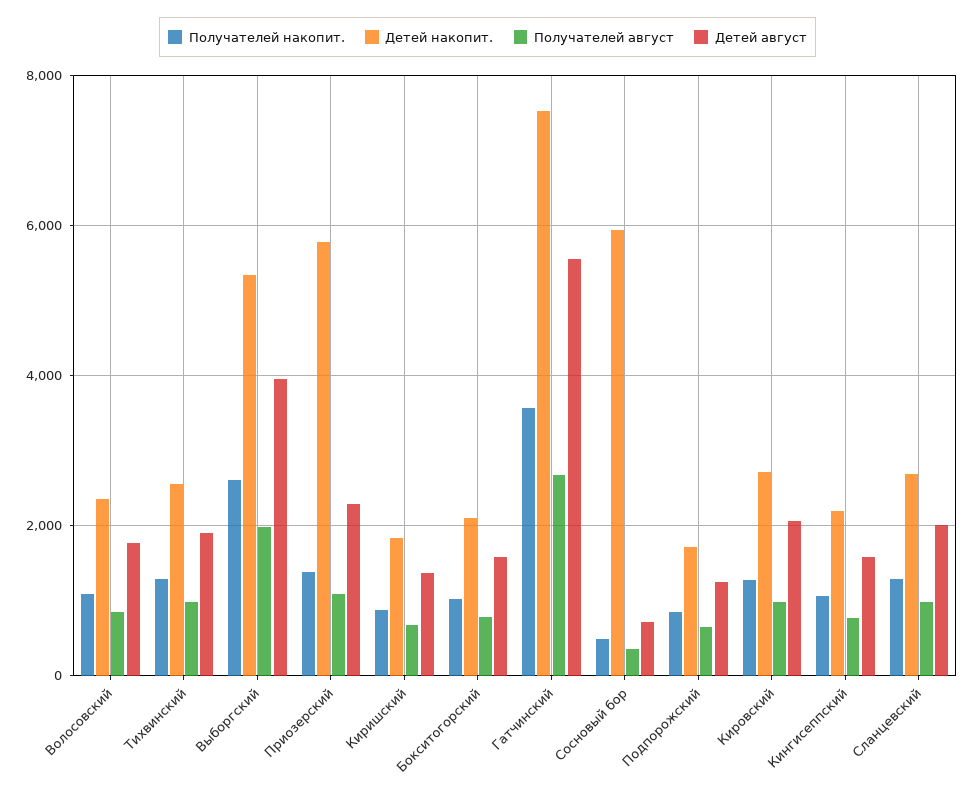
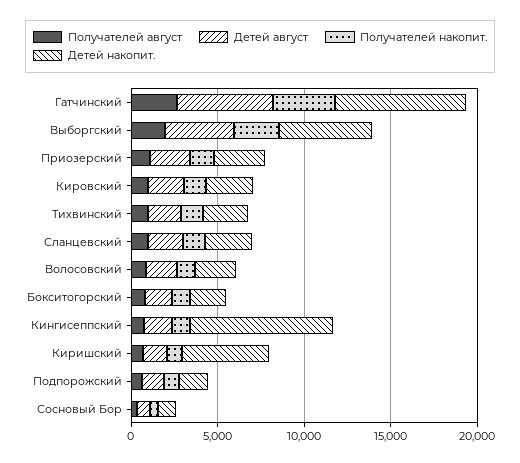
  {
    "Получателей накопит.": {
      "Волосовский": 1000,
      "Тихвинский": 1200,
      "Выборгский": 2600,
      "Приозерский": 1400,
      "Киришский": 800,
      "Бокситогорский": 1000,
      "Гатчинский": 3600,
      "Сосновый бор": 400,
      "Подпорожский": 800,
      "Кировский": 1200,
      "Кингисеппский": 1000,
      "Сланцевский": 1200
    },
    "Детей накопит.": {
      "Волосовский": 2400,
      "Тихвинский": 2600,
      "Выборгский": 5400,
-     "Приозерский": 5800,
+     "Приозерский": 3000,
-     "Киришский": 1800,
+     "Киришский": 5000,
      "Бокситогорский": 2200,
      "Гатчинский": 7600,
-     "Сосновый бор": 6000,
+     "Сосновый бор": 1000,
      "Подпорожский": 1800,
      "Кировский": 2800,
-     "Кингисеппский": 2200,
+     "Кингисеппский": 8000,
      "Сланцевский": 2600
    },
    "Получателей август": {
      "Волосовский": 800,
      "Тихвинский": 1000,
      "Выборгский": 2000,
      "Приозерский": 1000,
      "Киришский": 600,
      "Бокситогорский": 800,
      "Гатчинский": 2600,
      "Сосновый бор": 400,
      "Подпорожский": 600,
      "Кировский": 1000,
      "Кингисеппский": 800,
      "Сланцевский": 1000
    },
    "Детей август": {
      "Волосовский": 1800,
      "Тихвинский": 2000,
      "Выборгский": 4000,
      "Приозерский": 2200,
      "Киришский": 1400,
      "Бокситогорский": 1600,
      "Гатчинский": 5600,
      "Сосновый бор": 800,
      "Подпорожский": 1200,
      "Кировский": 2000,
      "Кингисеппский": 1600,
      "Сланцевский": 2000
    }
  }

